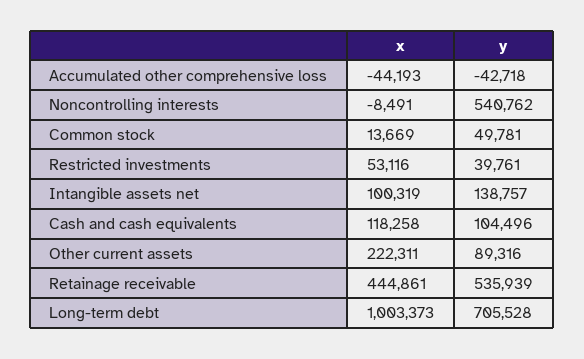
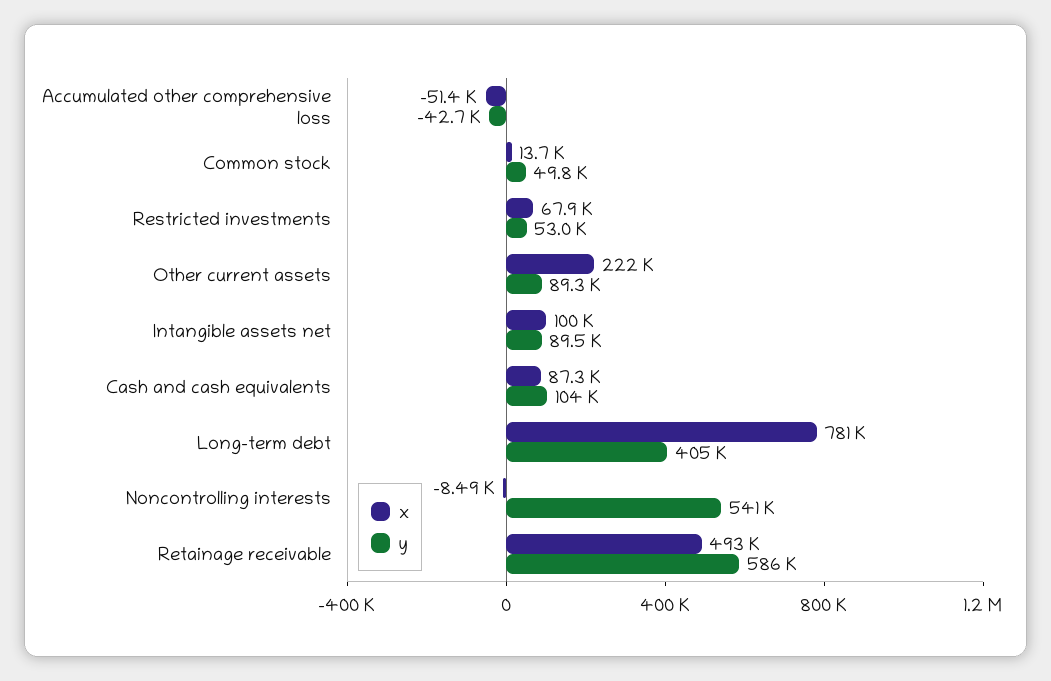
  {
    "x": {
-     "Accumulated other comprehensive loss": -44193,
+     "Accumulated other comprehensive loss": -51400,
      "Noncontrolling interests": -8491,
      "Common stock": 13669,
-     "Restricted investments": 53116,
+     "Restricted investments": 67900,
      "Intangible assets net": 100319,
-     "Cash and cash equivalents": 118258,
+     "Cash and cash equivalents": 87300,
      "Other current assets": 222311,
-     "Retainage receivable": 444861,
+     "Retainage receivable": 493000,
-     "Long-term debt": 1003373
+     "Long-term debt": 781000
    },
    "y": {
      "Accumulated other comprehensive loss": -42718,
      "Noncontrolling interests": 540762,
      "Common stock": 49781,
-     "Restricted investments": 39761,
+     "Restricted investments": 53000,
-     "Intangible assets net": 138757,
+     "Intangible assets net": 89500,
      "Cash and cash equivalents": 104496,
      "Other current assets": 89316,
-     "Retainage receivable": 535939,
+     "Retainage receivable": 586000,
-     "Long-term debt": 705528
+     "Long-term debt": 405000
    }
  }

